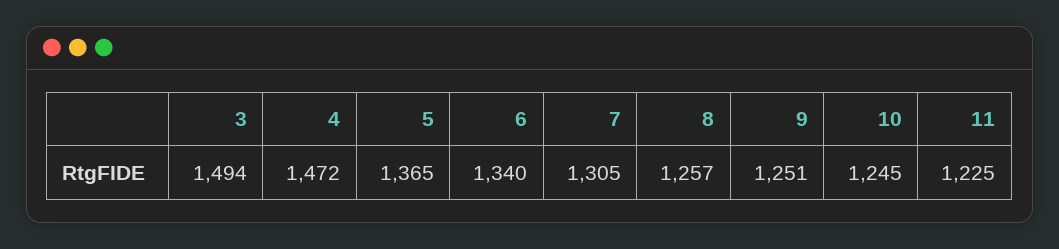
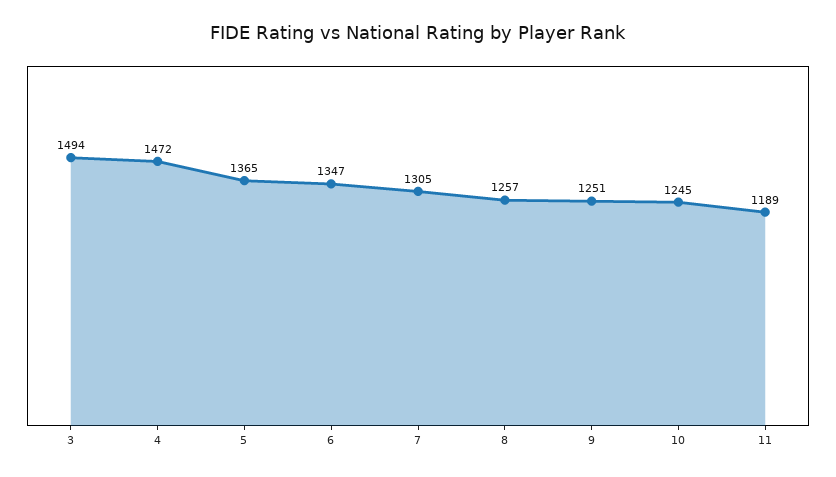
  {
    "3": 1494,
    "4": 1472,
    "5": 1365,
-   "6": 1340,
+   "6": 1347,
    "7": 1305,
    "8": 1257,
    "9": 1251,
    "10": 1245,
-   "11": 1225
+   "11": 1189
  }

